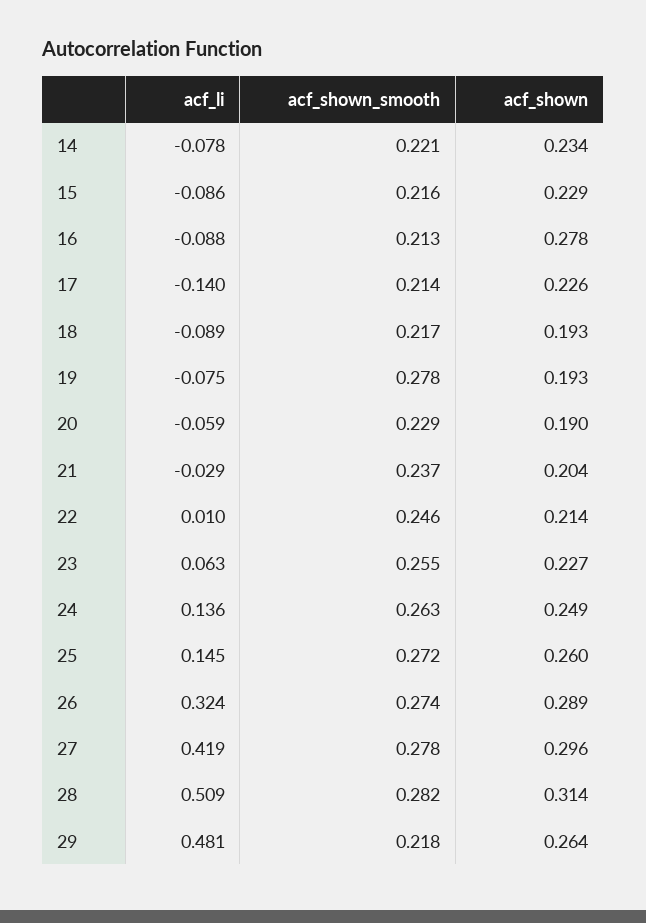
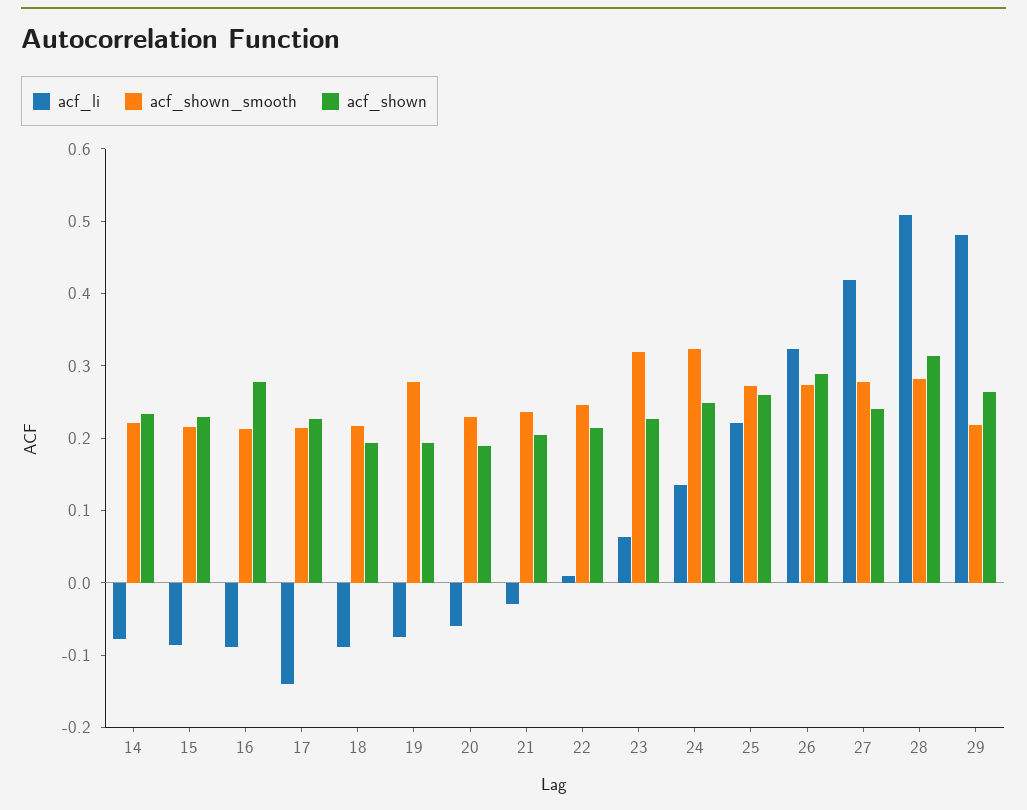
  {
    "acf_li": {
      "14": -0.078,
      "15": -0.086,
      "16": -0.088,
      "17": -0.14,
      "18": -0.089,
      "19": -0.075,
      "20": -0.059,
      "21": -0.029,
      "22": 0.01,
      "23": 0.063,
      "24": 0.136,
-     "25": 0.145,
+     "25": 0.22,
      "26": 0.324,
      "27": 0.419,
      "28": 0.509,
      "29": 0.481
    },
    "acf_shown_smooth": {
      "14": 0.221,
      "15": 0.216,
      "16": 0.213,
      "17": 0.214,
      "18": 0.217,
      "19": 0.278,
      "20": 0.229,
      "21": 0.237,
      "22": 0.246,
-     "23": 0.255,
+     "23": 0.32,
-     "24": 0.263,
+     "24": 0.32,
      "25": 0.272,
      "26": 0.274,
      "27": 0.278,
      "28": 0.282,
      "29": 0.218
    },
    "acf_shown": {
      "14": 0.234,
      "15": 0.229,
      "16": 0.278,
      "17": 0.226,
      "18": 0.193,
      "19": 0.193,
      "20": 0.19,
      "21": 0.204,
      "22": 0.214,
      "23": 0.227,
      "24": 0.249,
      "25": 0.26,
      "26": 0.289,
-     "27": 0.296,
+     "27": 0.24,
      "28": 0.314,
      "29": 0.264
    }
  }

